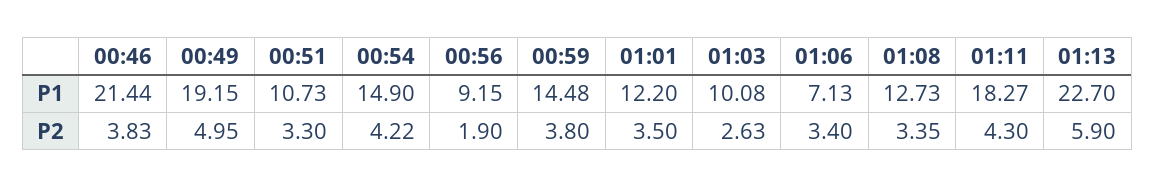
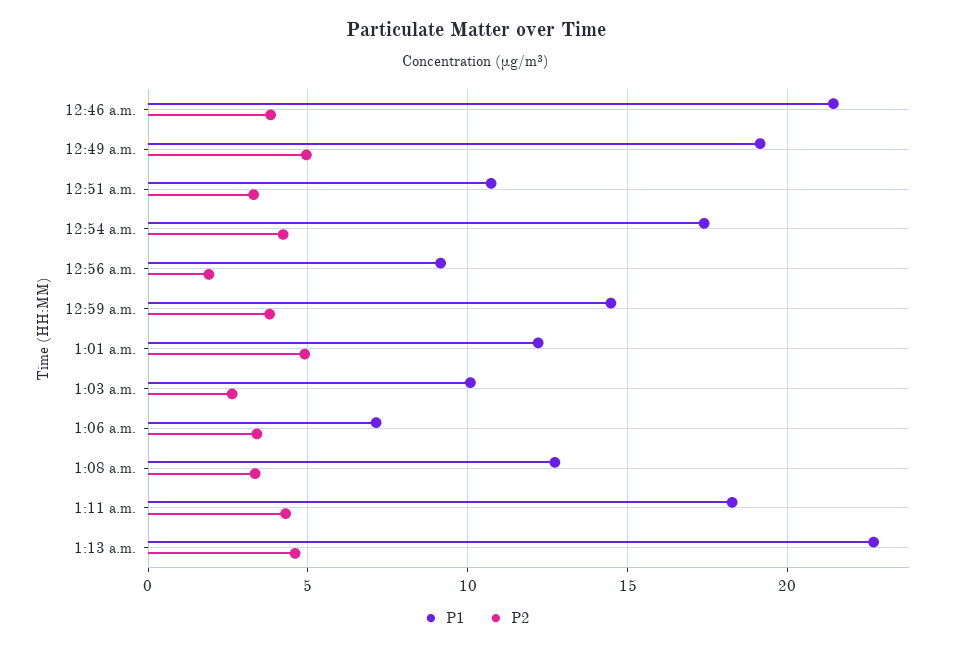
  {
    "P1": {
      "00:46": 21.44,
      "00:49": 19.15,
      "00:51": 10.73,
-     "00:54": 14.9,
+     "00:54": 17.5,
      "00:56": 9.15,
      "00:59": 14.48,
      "01:01": 12.2,
      "01:03": 10.08,
      "01:06": 7.13,
      "01:08": 12.73,
      "01:11": 18.27,
      "01:13": 22.7
    },
    "P2": {
      "00:46": 3.83,
      "00:49": 4.95,
      "00:51": 3.3,
      "00:54": 4.22,
      "00:56": 1.9,
      "00:59": 3.8,
-     "01:01": 3.5,
+     "01:01": 5,
      "01:03": 2.63,
      "01:06": 3.4,
      "01:08": 3.35,
      "01:11": 4.3,
-     "01:13": 5.9
+     "01:13": 4.5
    }
  }

